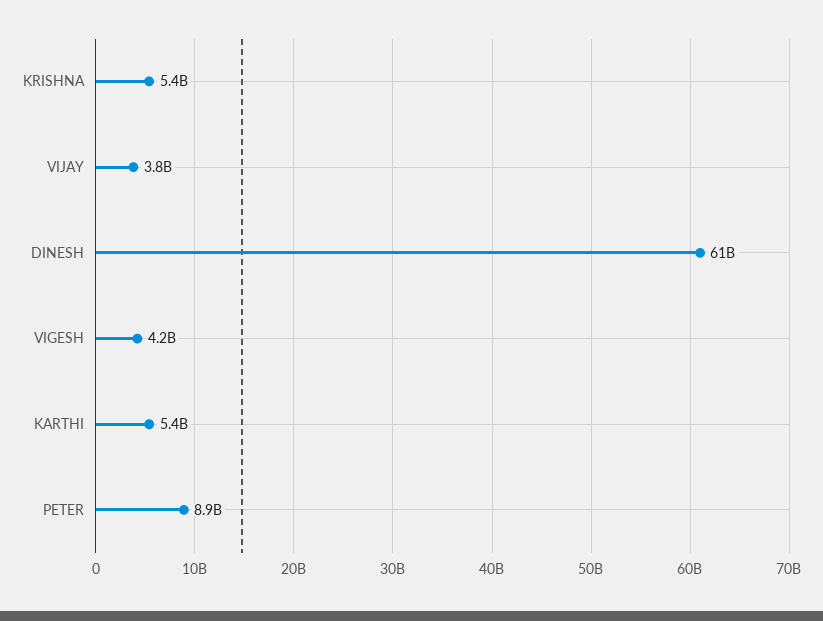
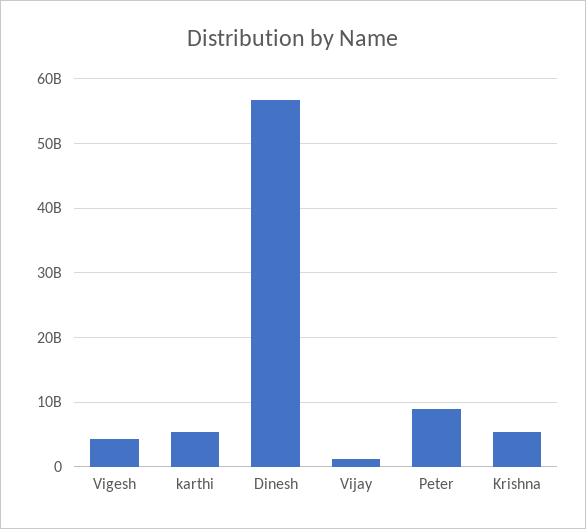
  {
    "KRISHNA": 5400000000,
-   "VIJAY": 3800000000,
+   "VIJAY": 1000000000,
-   "DINESH": 61000000000,
+   "DINESH": 57000000000,
    "VIGESH": 4200000000,
    "KARTHI": 5400000000,
    "PETER": 8900000000
  }

